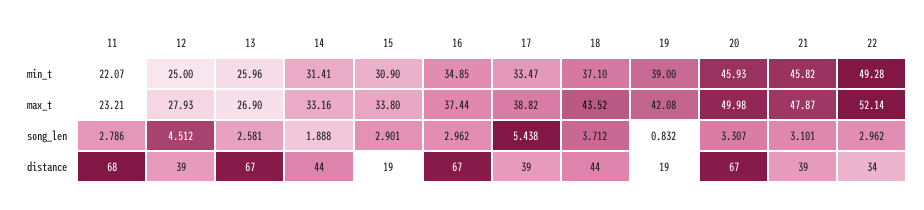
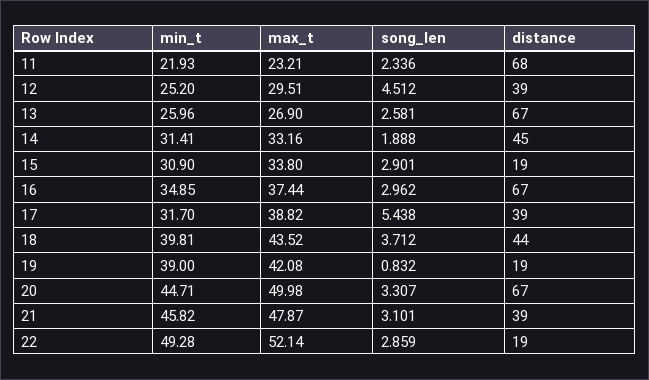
  {
    "11": {
-     "min_t": 22.07,
+     "min_t": 21.93,
      "max_t": 23.21,
-     "song_len": 2.786,
+     "song_len": 2.336,
      "distance": 68
    },
    "12": {
-     "min_t": 25,
+     "min_t": 25.2,
-     "max_t": 27.93,
+     "max_t": 29.51,
      "song_len": 4.512,
      "distance": 39
    },
    "13": {
      "min_t": 25.96,
      "max_t": 26.9,
      "song_len": 2.581,
      "distance": 67
    },
    "14": {
      "min_t": 31.41,
      "max_t": 33.16,
      "song_len": 1.888,
-     "distance": 44
+     "distance": 45
    },
    "15": {
      "min_t": 30.9,
      "max_t": 33.8,
      "song_len": 2.901,
      "distance": 19
    },
    "16": {
      "min_t": 34.85,
      "max_t": 37.44,
      "song_len": 2.962,
      "distance": 67
    },
    "17": {
-     "min_t": 33.47,
+     "min_t": 31.7,
      "max_t": 38.82,
      "song_len": 5.438,
      "distance": 39
    },
    "18": {
-     "min_t": 37.1,
+     "min_t": 39.81,
      "max_t": 43.52,
      "song_len": 3.712,
      "distance": 44
    },
    "19": {
      "min_t": 39,
      "max_t": 42.08,
      "song_len": 0.832,
      "distance": 19
    },
    "20": {
-     "min_t": 45.93,
+     "min_t": 44.71,
      "max_t": 49.98,
      "song_len": 3.307,
      "distance": 67
    },
    "21": {
      "min_t": 45.82,
      "max_t": 47.87,
      "song_len": 3.101,
      "distance": 39
    },
    "22": {
      "min_t": 49.28,
      "max_t": 52.14,
-     "song_len": 2.962,
+     "song_len": 2.859,
-     "distance": 34
+     "distance": 19
    }
  }

